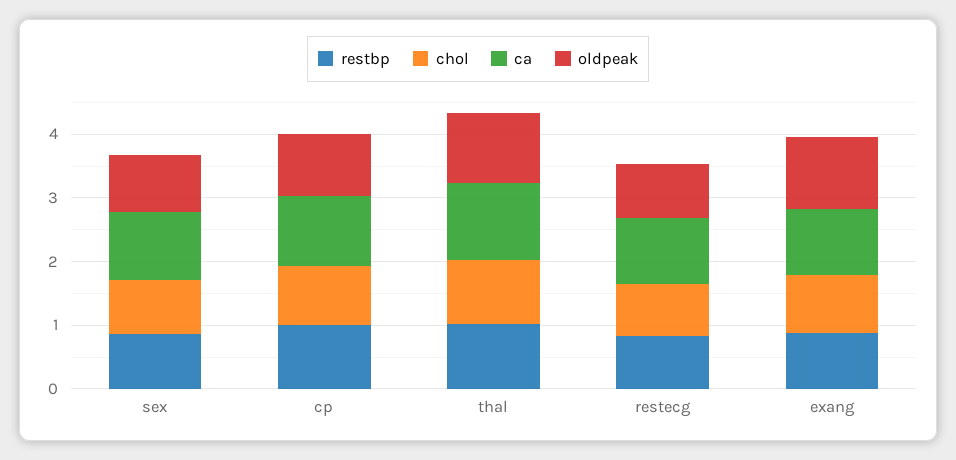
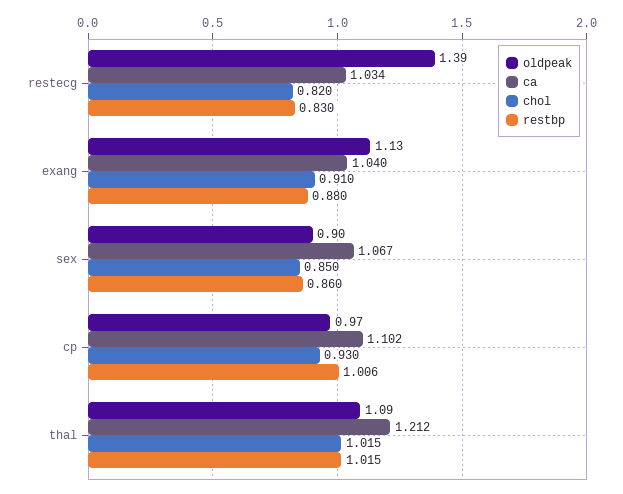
  {
    "restbp": {
      "sex": 0.86,
      "cp": 1.006,
      "thal": 1.015,
      "restecg": 0.83,
      "exang": 0.88
    },
    "chol": {
      "sex": 0.85,
      "cp": 0.93,
      "thal": 1.015,
      "restecg": 0.82,
      "exang": 0.91
    },
    "ca": {
      "sex": 1.067,
      "cp": 1.102,
      "thal": 1.212,
      "restecg": 1.034,
      "exang": 1.04
    },
    "oldpeak": {
      "sex": 0.9,
      "cp": 0.97,
      "thal": 1.09,
-     "restecg": 0.8,
+     "restecg": 1.39,
      "exang": 1.13
    }
  }

